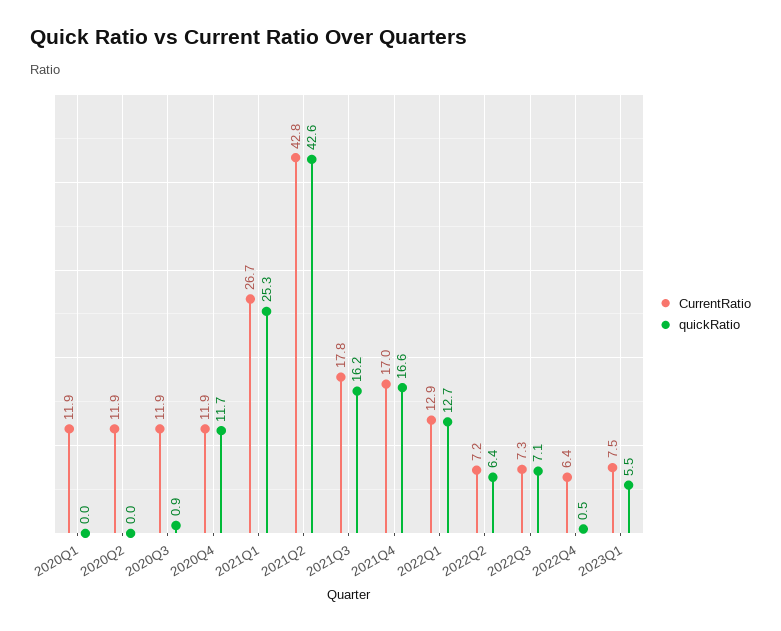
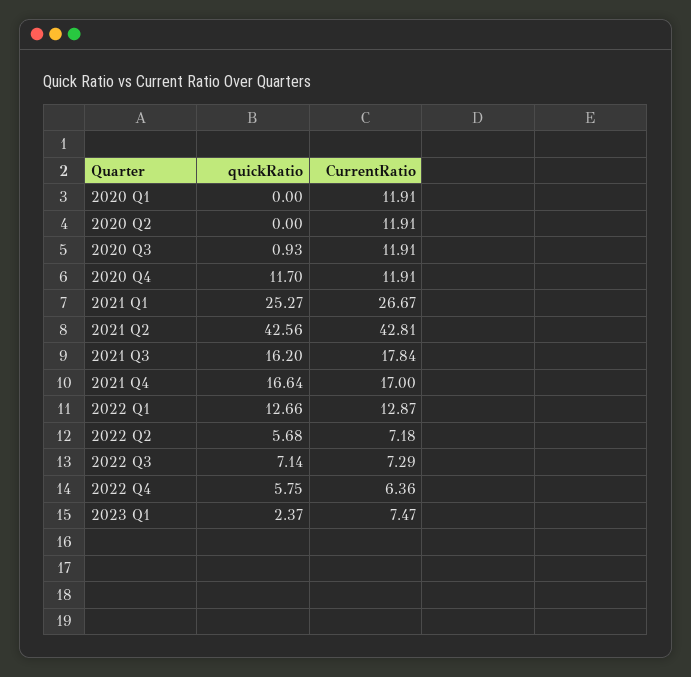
  {
    "CurrentRatio": {
      "2020Q1": 11.91,
      "2020Q2": 11.91,
      "2020Q3": 11.91,
      "2020Q4": 11.91,
      "2021Q1": 26.67,
      "2021Q2": 42.81,
      "2021Q3": 17.84,
      "2021Q4": 17,
      "2022Q1": 12.87,
      "2022Q2": 7.18,
      "2022Q3": 7.29,
      "2022Q4": 6.36,
      "2023Q1": 7.47
    },
    "quickRatio": {
      "2020Q1": 0,
      "2020Q2": 0,
      "2020Q3": 0.93,
      "2020Q4": 11.7,
      "2021Q1": 25.27,
      "2021Q2": 42.56,
      "2021Q3": 16.2,
      "2021Q4": 16.64,
      "2022Q1": 12.66,
-     "2022Q2": 6.4,
+     "2022Q2": 5.68,
      "2022Q3": 7.14,
-     "2022Q4": 0.5,
+     "2022Q4": 5.75,
-     "2023Q1": 5.5
+     "2023Q1": 2.37
    }
  }

